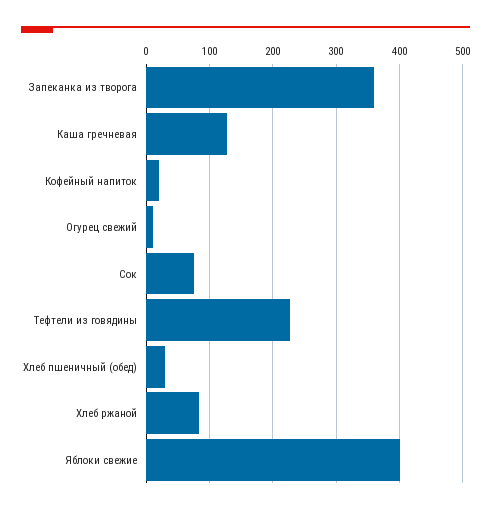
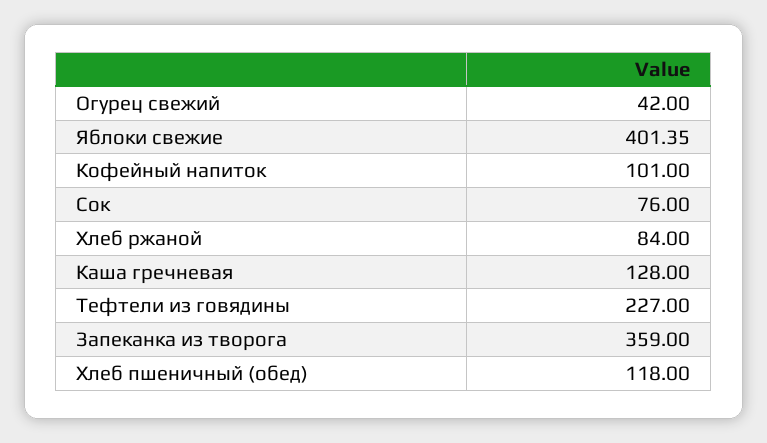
  {
    "Запеканка из творога": 359,
    "Каша гречневая": 128,
-   "Кофейный напиток": 20,
+   "Кофейный напиток": 101,
-   "Огурец свежий": 10,
+   "Огурец свежий": 42,
    "Сок": 76,
    "Тефтели из говядины": 227,
-   "Хлеб пшеничный (обед)": 30,
+   "Хлеб пшеничный (обед)": 118,
    "Хлеб ржаной": 84,
    "Яблоки свежие": 401.35
  }

